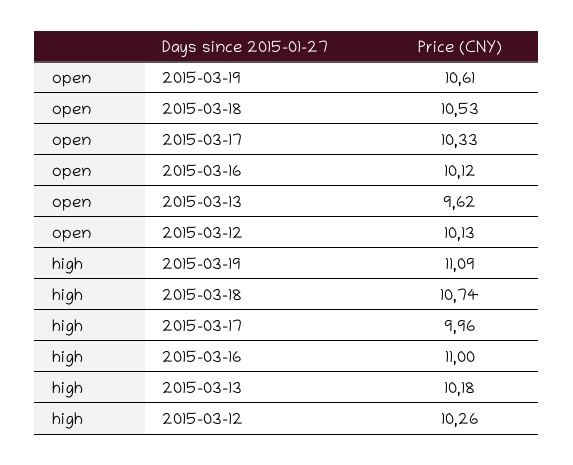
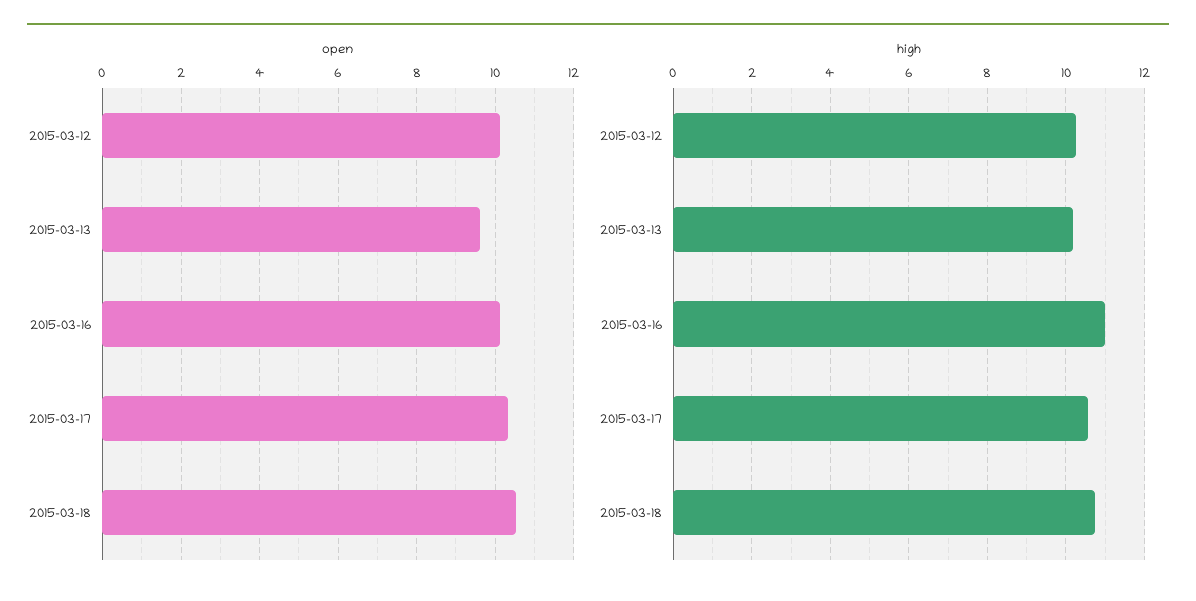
  {
    "open": {
-     "2015-03-19": 10.61,
      "2015-03-18": 10.53,
      "2015-03-17": 10.33,
      "2015-03-16": 10.12,
      "2015-03-13": 9.62,
      "2015-03-12": 10.13
    },
    "high": {
-     "2015-03-19": 11.09,
      "2015-03-18": 10.74,
-     "2015-03-17": 9.96,
+     "2015-03-17": 10.6,
      "2015-03-16": 11,
      "2015-03-13": 10.18,
      "2015-03-12": 10.26
    }
  }

